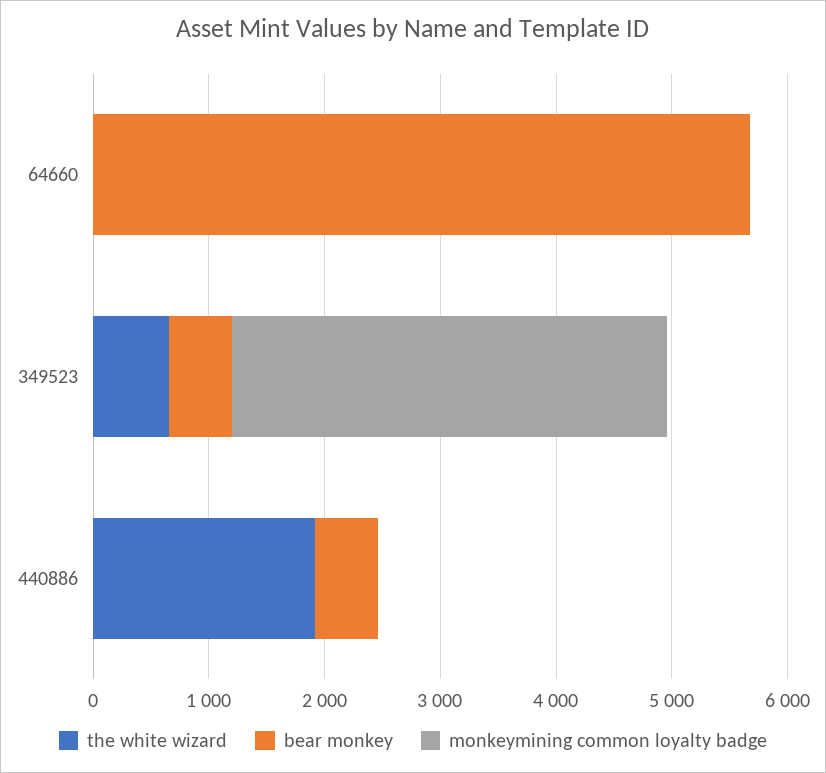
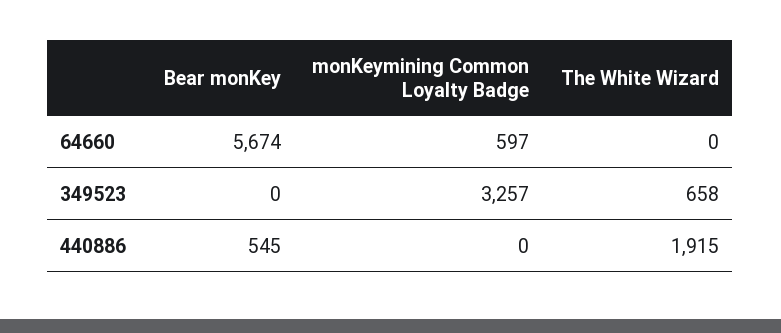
  {
    "the white wizard": {
      "64660": 0,
      "349523": 658,
      "440886": 1915
    },
    "bear monkey": {
      "64660": 5674,
-     "349523": 600,
+     "349523": 0,
      "440886": 545
    },
    "monkeymining common loyalty badge": {
-     "64660": 0,
+     "64660": 597,
-     "349523": 3800,
+     "349523": 3257,
      "440886": 0
    }
  }

